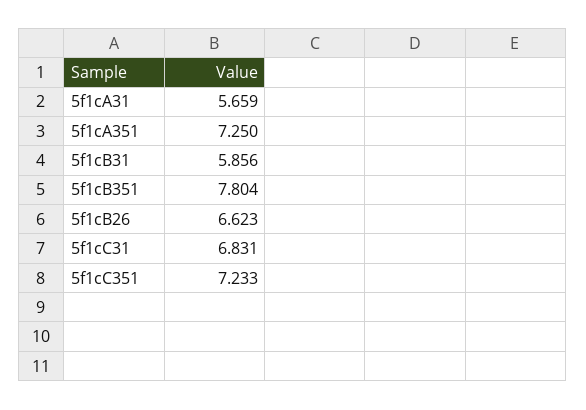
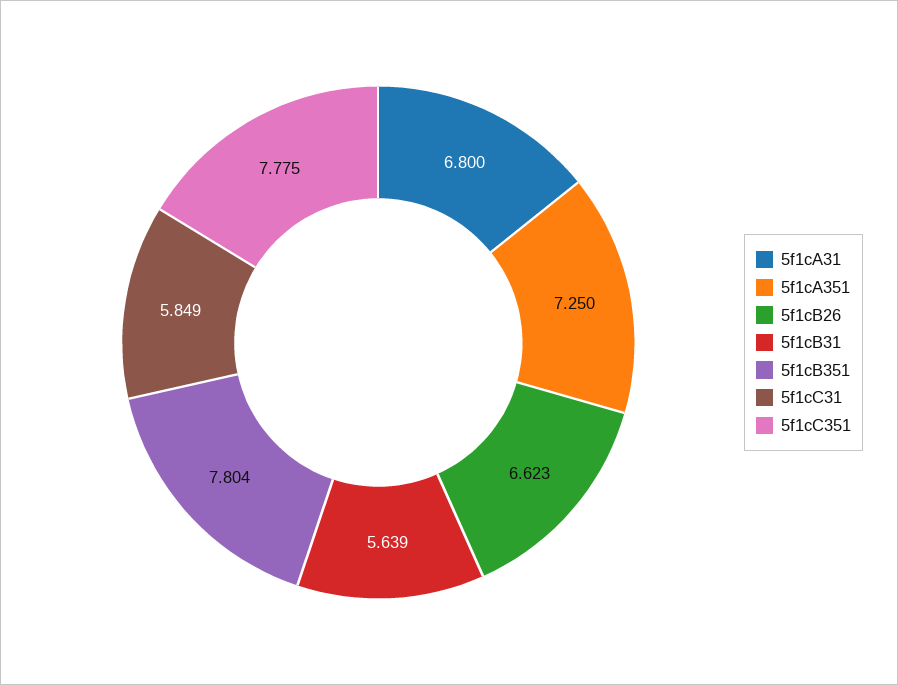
  {
-   "5f1cA31": 5.659,
+   "5f1cA31": 6.8,
    "5f1cA351": 7.25,
-   "5f1cB31": 5.856,
+   "5f1cB31": 5.639,
    "5f1cB351": 7.804,
    "5f1cB26": 6.623,
-   "5f1cC31": 6.831,
+   "5f1cC31": 5.849,
-   "5f1cC351": 7.233
+   "5f1cC351": 7.775
  }

